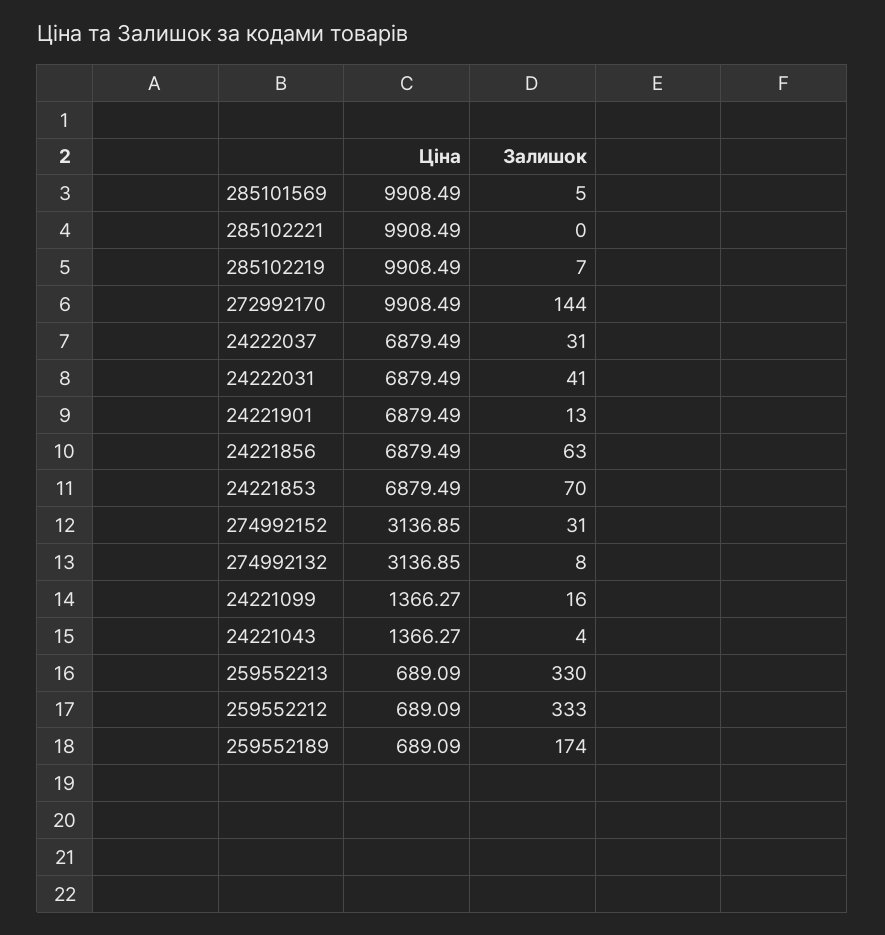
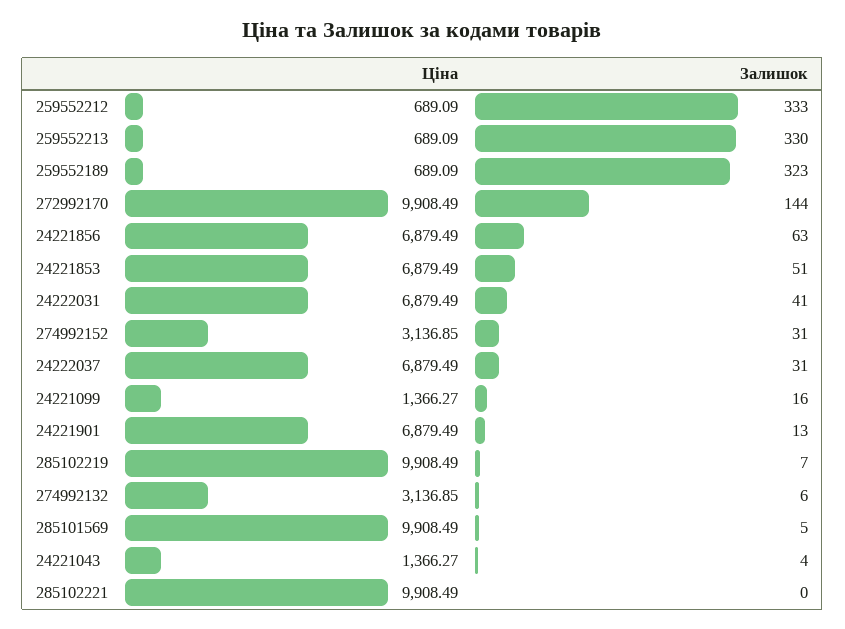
  {
    "Ціна": {
      "285101569": 9908.49,
      "285102221": 9908.49,
      "285102219": 9908.49,
      "272992170": 9908.49,
      "24222037": 6879.49,
      "24222031": 6879.49,
      "24221901": 6879.49,
      "24221856": 6879.49,
      "24221853": 6879.49,
      "274992152": 3136.85,
      "274992132": 3136.85,
      "24221099": 1366.27,
      "24221043": 1366.27,
      "259552213": 689.09,
      "259552212": 689.09,
      "259552189": 689.09
    },
    "Залишок": {
      "285101569": 5,
      "285102221": 0,
      "285102219": 7,
      "272992170": 144,
      "24222037": 31,
      "24222031": 41,
      "24221901": 13,
      "24221856": 63,
-     "24221853": 70,
+     "24221853": 51,
      "274992152": 31,
-     "274992132": 8,
+     "274992132": 6,
      "24221099": 16,
      "24221043": 4,
      "259552213": 330,
      "259552212": 333,
-     "259552189": 174
+     "259552189": 323
    }
  }

